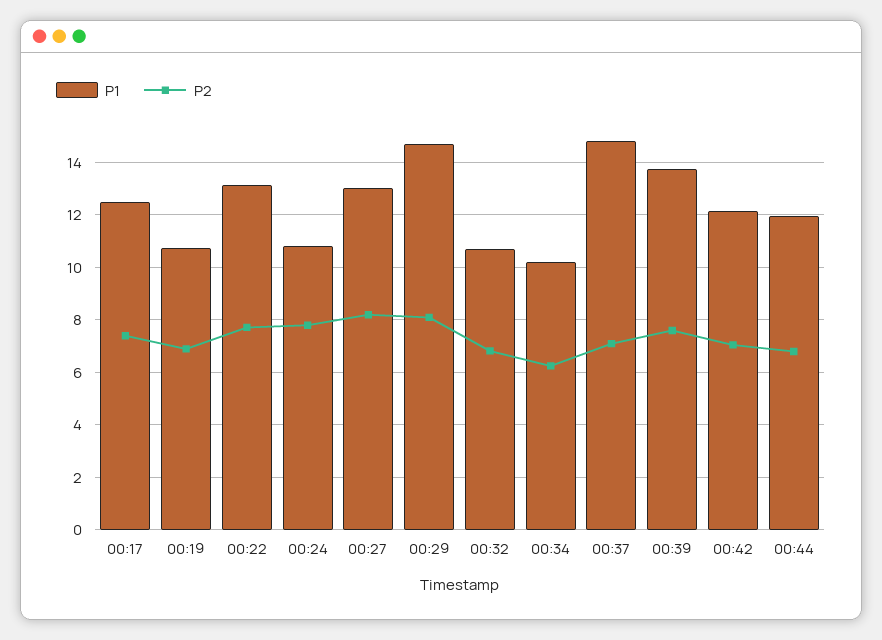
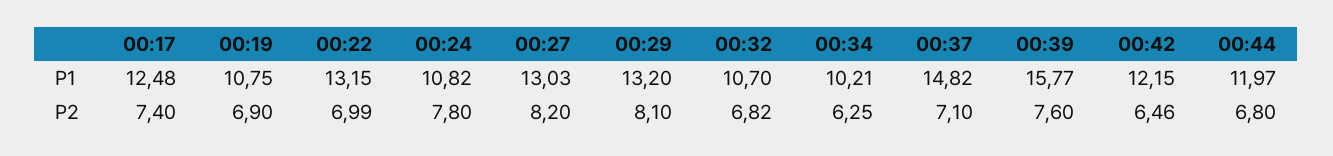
  {
    "P1": {
      "00:17": 12.48,
      "00:19": 10.75,
      "00:22": 13.15,
      "00:24": 10.82,
      "00:27": 13.03,
-     "00:29": 14.75,
+     "00:29": 13.2,
      "00:32": 10.7,
      "00:34": 10.21,
      "00:37": 14.82,
-     "00:39": 13.75,
+     "00:39": 15.77,
      "00:42": 12.15,
      "00:44": 11.97
    },
    "P2": {
      "00:17": 7.4,
      "00:19": 6.9,
-     "00:22": 7.75,
+     "00:22": 6.99,
      "00:24": 7.8,
      "00:27": 8.2,
      "00:29": 8.1,
      "00:32": 6.82,
      "00:34": 6.25,
      "00:37": 7.1,
      "00:39": 7.6,
-     "00:42": 7,
+     "00:42": 6.46,
      "00:44": 6.8
    }
  }

